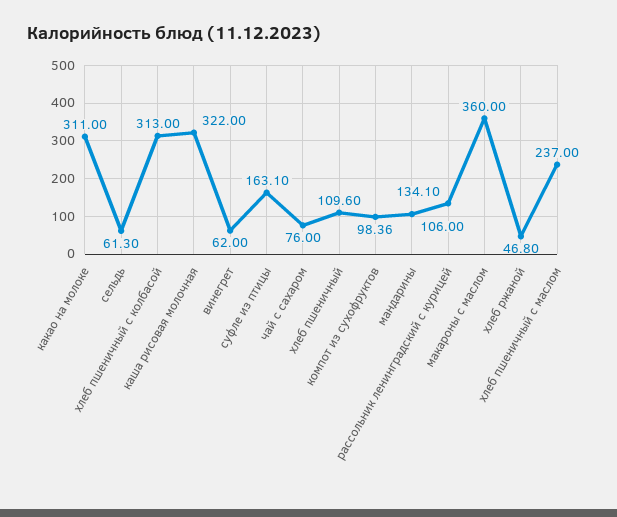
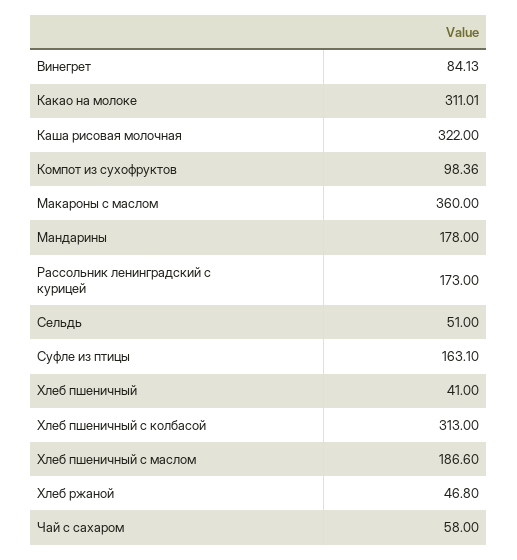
  {
-   "какао на молоке": 311,
+   "какао на молоке": 311.01,
-   "сельдь": 61.3,
+   "сельдь": 51,
    "хлеб пшеничный с колбасой": 313,
    "каша рисовая молочная": 322,
-   "винегрет": 62,
+   "винегрет": 84.13,
    "суфле из птицы": 163.1,
-   "чай с сахаром": 76,
+   "чай с сахаром": 58,
-   "хлеб пшеничный": 109.6,
+   "хлеб пшеничный": 41,
    "компот из сухофруктов": 98.36,
-   "мандарины": 106,
+   "мандарины": 178,
-   "рассольник ленинградский с курицей": 134.1,
+   "рассольник ленинградский с курицей": 173,
    "макароны с маслом": 360,
    "хлеб ржаной": 46.8,
-   "хлеб пшеничный с маслом": 237
+   "хлеб пшеничный с маслом": 186.6
  }

